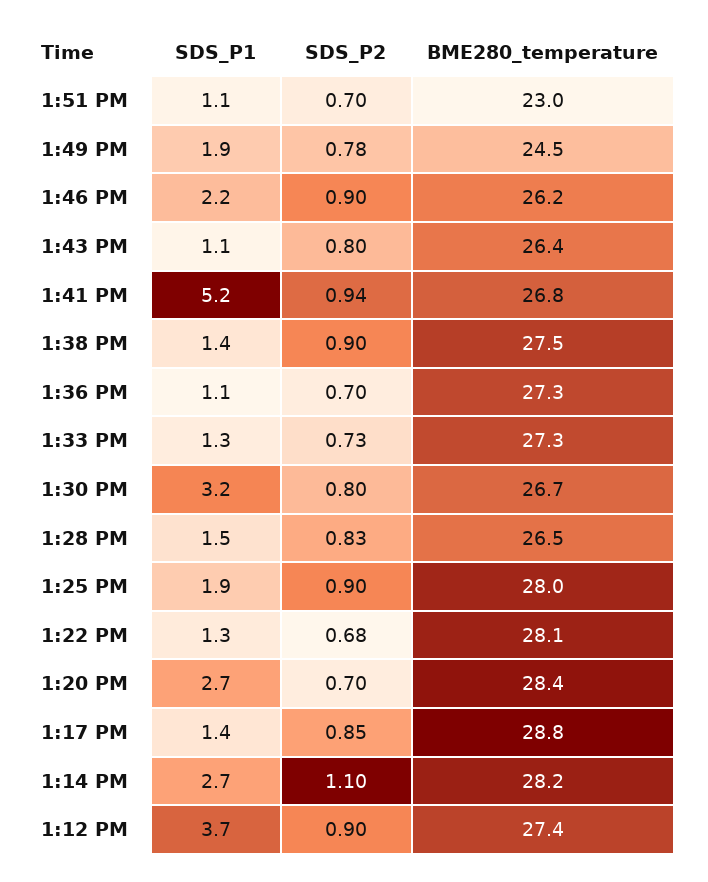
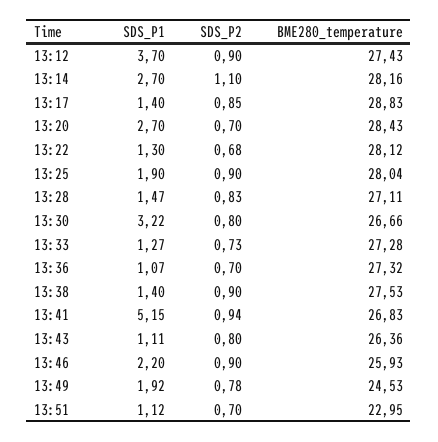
  {
    "SDS_P1": {
      "1:51 PM": 1.12,
      "1:49 PM": 1.92,
      "1:46 PM": 2.2,
      "1:43 PM": 1.11,
      "1:41 PM": 5.15,
      "1:38 PM": 1.4,
      "1:36 PM": 1.07,
      "1:33 PM": 1.27,
      "1:30 PM": 3.22,
      "1:28 PM": 1.47,
      "1:25 PM": 1.9,
      "1:22 PM": 1.3,
      "1:20 PM": 2.7,
      "1:17 PM": 1.4,
      "1:14 PM": 2.7,
      "1:12 PM": 3.7
    },
    "SDS_P2": {
      "1:51 PM": 0.7,
      "1:49 PM": 0.78,
      "1:46 PM": 0.9,
      "1:43 PM": 0.8,
      "1:41 PM": 0.94,
      "1:38 PM": 0.9,
      "1:36 PM": 0.7,
      "1:33 PM": 0.73,
      "1:30 PM": 0.8,
      "1:28 PM": 0.83,
      "1:25 PM": 0.9,
      "1:22 PM": 0.68,
      "1:20 PM": 0.7,
      "1:17 PM": 0.85,
      "1:14 PM": 1.1,
      "1:12 PM": 0.9
    },
    "BME280_temperature": {
      "1:51 PM": 22.95,
      "1:49 PM": 24.53,
-     "1:46 PM": 26.2,
+     "1:46 PM": 25.93,
      "1:43 PM": 26.36,
      "1:41 PM": 26.83,
      "1:38 PM": 27.53,
      "1:36 PM": 27.32,
      "1:33 PM": 27.28,
      "1:30 PM": 26.66,
-     "1:28 PM": 26.5,
+     "1:28 PM": 27.11,
      "1:25 PM": 28.04,
      "1:22 PM": 28.12,
      "1:20 PM": 28.43,
      "1:17 PM": 28.83,
      "1:14 PM": 28.16,
      "1:12 PM": 27.43
    }
  }

